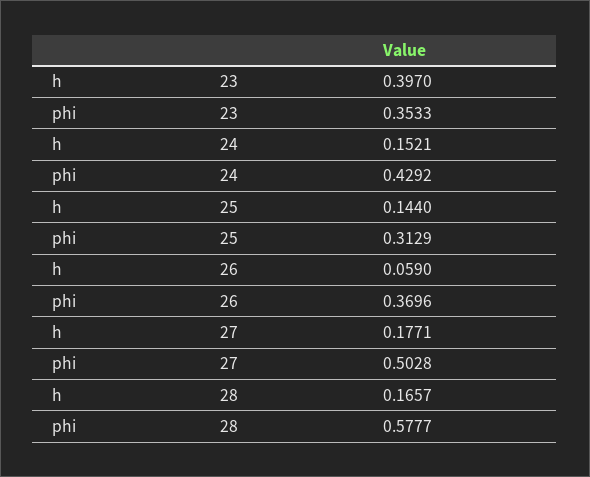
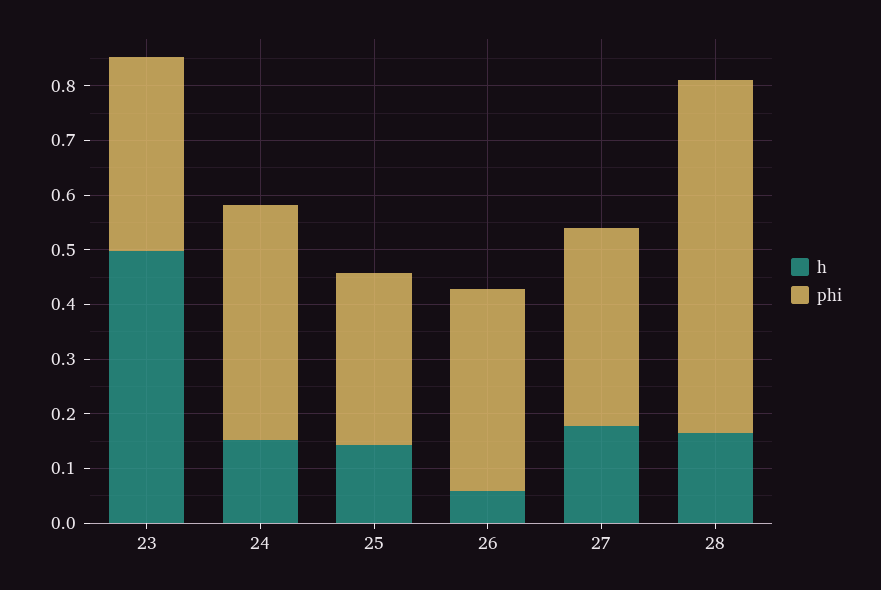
  {
    "h": {
-     "23": 0.397,
+     "23": 0.5,
      "24": 0.1521,
      "25": 0.144,
      "26": 0.059,
      "27": 0.1771,
      "28": 0.1657
    },
    "phi": {
      "23": 0.3533,
      "24": 0.4292,
      "25": 0.3129,
      "26": 0.3696,
-     "27": 0.5028,
+     "27": 0.36,
-     "28": 0.5777
+     "28": 0.64
    }
  }

